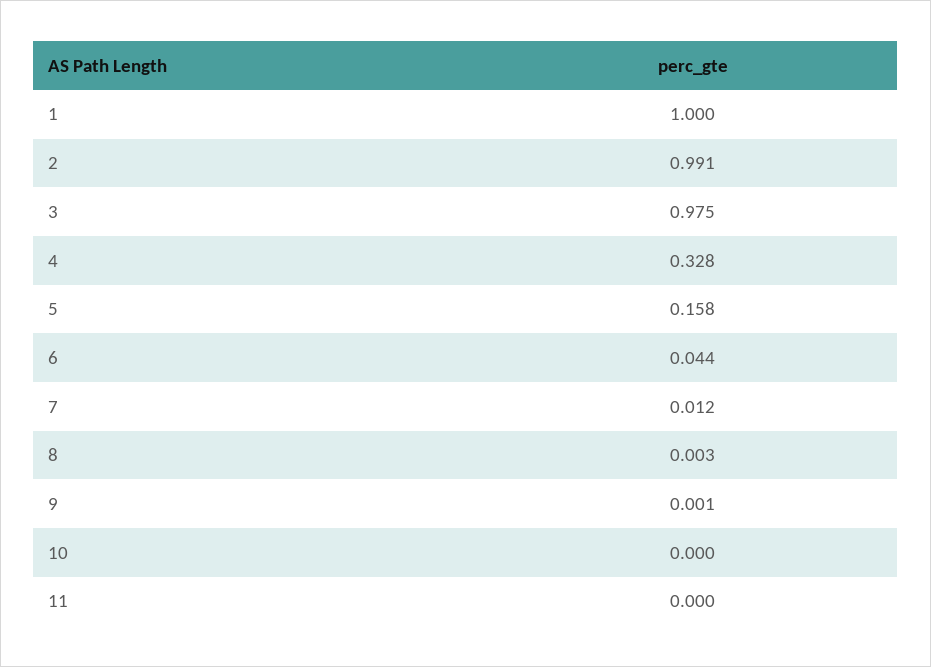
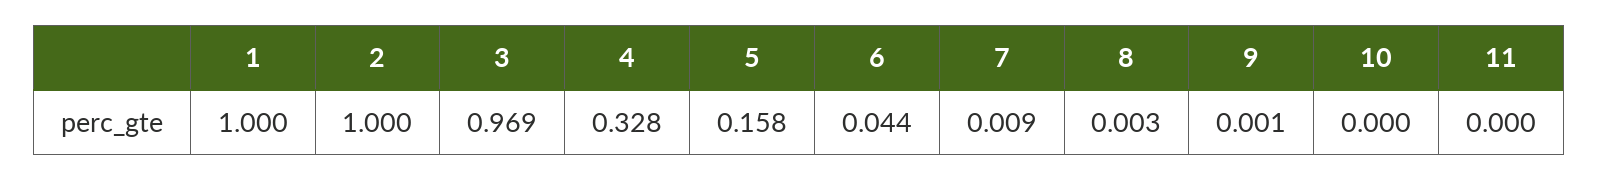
  {
    "1": 1,
-   "2": 0.991,
+   "2": 1,
-   "3": 0.975,
+   "3": 0.969,
    "4": 0.328,
    "5": 0.158,
    "6": 0.044,
-   "7": 0.012,
+   "7": 0.009,
    "8": 0.003,
    "9": 0.001,
    "10": 0,
    "11": 0
  }

